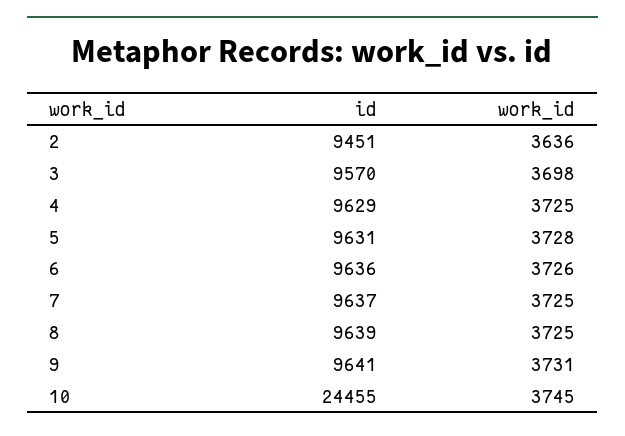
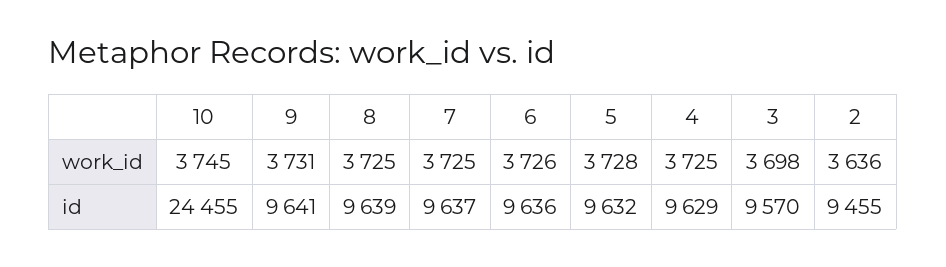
  {
    "id": {
-     "2": 9451,
+     "2": 9455,
      "3": 9570,
      "4": 9629,
-     "5": 9631,
+     "5": 9632,
      "6": 9636,
      "7": 9637,
      "8": 9639,
      "9": 9641,
      "10": 24455
    },
    "work_id": {
      "2": 3636,
      "3": 3698,
      "4": 3725,
      "5": 3728,
      "6": 3726,
      "7": 3725,
      "8": 3725,
      "9": 3731,
      "10": 3745
    }
  }

